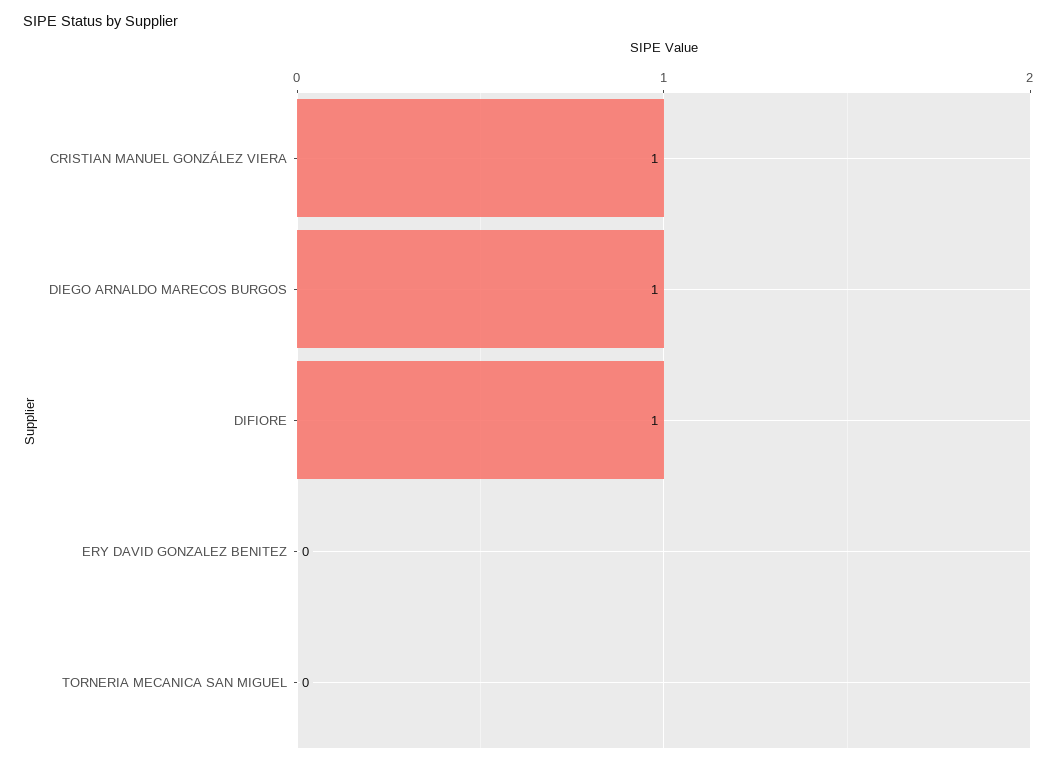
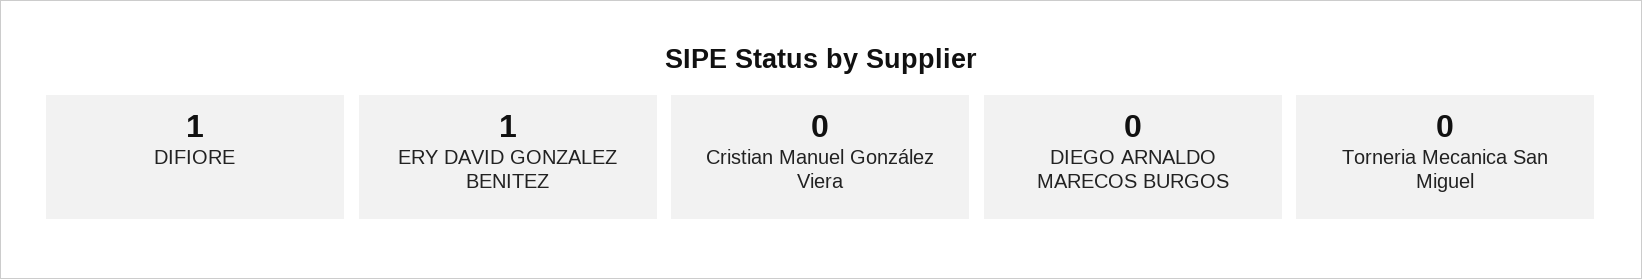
  {
-   "CRISTIAN MANUEL GONZÁLEZ VIERA": 1,
+   "CRISTIAN MANUEL GONZÁLEZ VIERA": 0,
-   "DIEGO ARNALDO MARECOS BURGOS": 1,
+   "DIEGO ARNALDO MARECOS BURGOS": 0,
    "DIFIORE": 1,
-   "ERY DAVID GONZALEZ BENITEZ": 0,
+   "ERY DAVID GONZALEZ BENITEZ": 1,
    "TORNERIA MECANICA SAN MIGUEL": 0
  }

